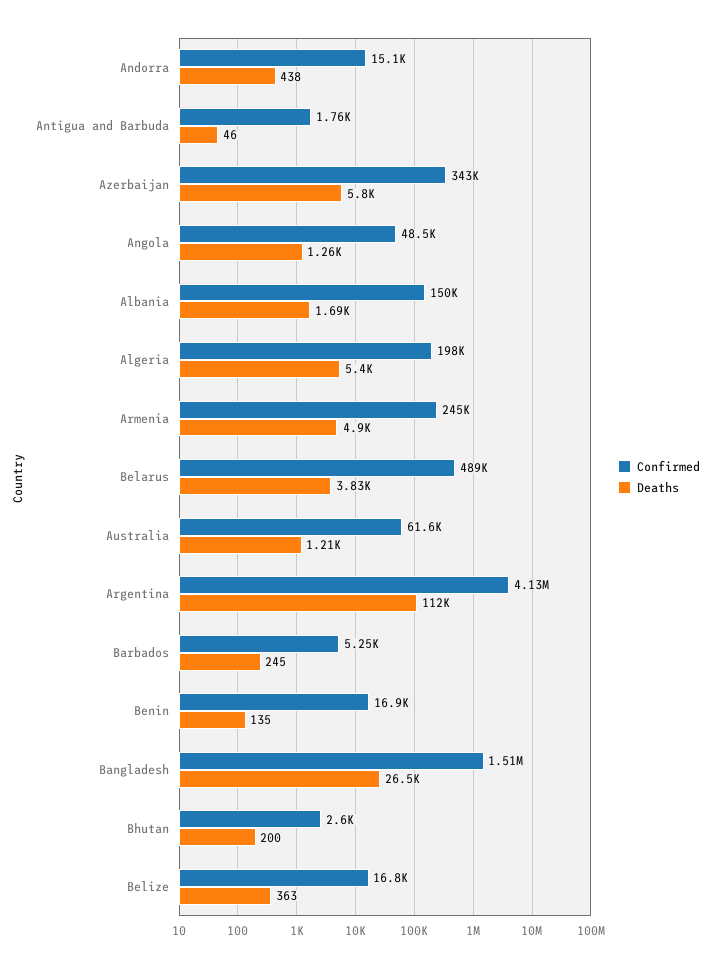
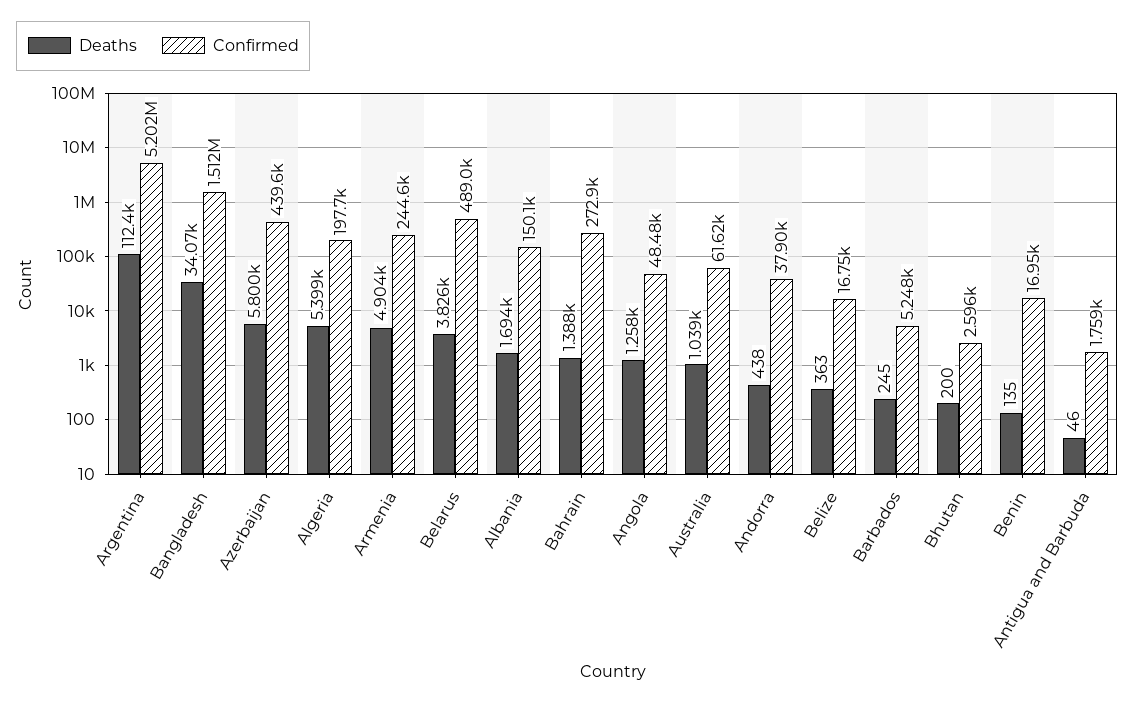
  {
    "Confirmed": {
-     "Andorra": 15100,
+     "Andorra": 37900,
      "Antigua and Barbuda": 1759,
-     "Azerbaijan": 343000,
+     "Azerbaijan": 439600,
      "Angola": 48480,
      "Albania": 150100,
      "Algeria": 197700,
      "Armenia": 244600,
      "Belarus": 489000,
      "Australia": 61620,
-     "Argentina": 4130000,
+     "Argentina": 5202000,
      "Barbados": 5248,
      "Benin": 16950,
      "Bangladesh": 1512000,
      "Bhutan": 2596,
-     "Belize": 16750
+     "Belize": 16750,
+     "Bahrain": 272900
    },
    "Deaths": {
      "Andorra": 438,
      "Antigua and Barbuda": 46,
      "Azerbaijan": 5800,
      "Angola": 1258,
      "Albania": 1694,
      "Algeria": 5399,
      "Armenia": 4904,
      "Belarus": 3826,
-     "Australia": 1210,
+     "Australia": 1039,
      "Argentina": 112400,
      "Barbados": 245,
      "Benin": 135,
-     "Bangladesh": 26500,
+     "Bangladesh": 34070,
      "Bhutan": 200,
-     "Belize": 363
+     "Belize": 363,
+     "Bahrain": 1388
    }
  }

